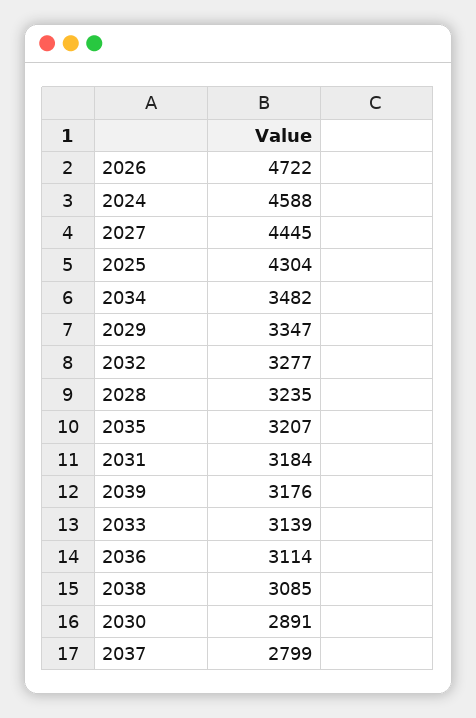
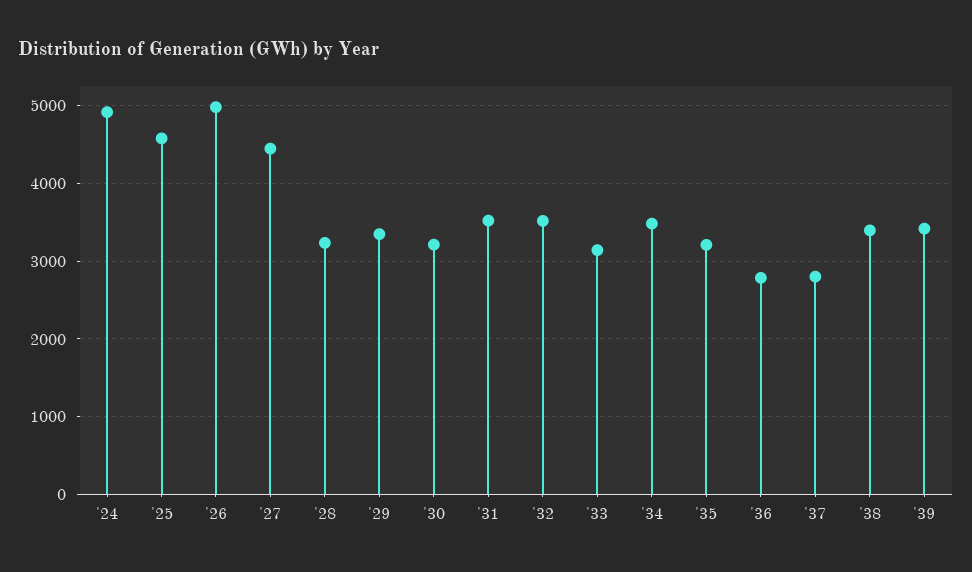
  {
-   "2026": 4722,
+   "2026": 5000,
-   "2024": 4588,
+   "2024": 4900,
    "2027": 4445,
-   "2025": 4304,
+   "2025": 4600,
    "2034": 3482,
    "2029": 3347,
-   "2032": 3277,
+   "2032": 3500,
    "2028": 3235,
    "2035": 3207,
-   "2031": 3184,
+   "2031": 3500,
-   "2039": 3176,
+   "2039": 3400,
    "2033": 3139,
-   "2036": 3114,
+   "2036": 2800,
-   "2038": 3085,
+   "2038": 3400,
-   "2030": 2891,
+   "2030": 3200,
    "2037": 2799
  }

